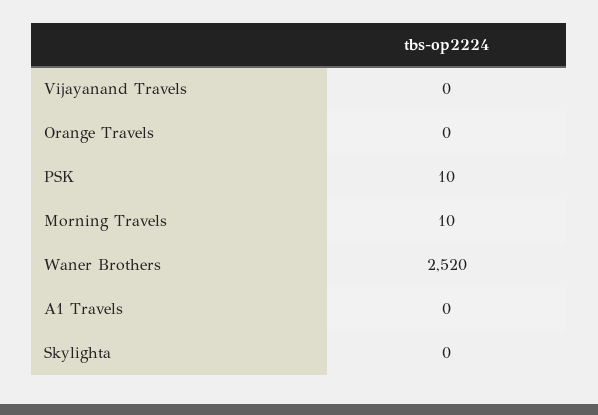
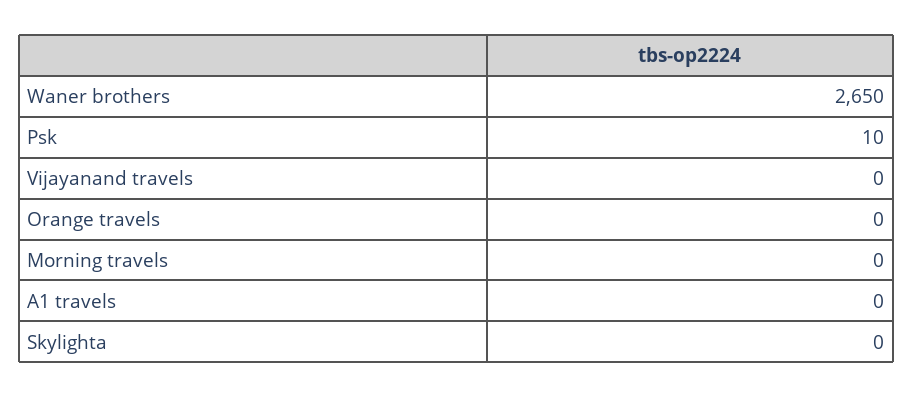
  {
    "Vijayanand Travels": 0,
    "Orange Travels": 0,
    "PSK": 10,
-   "Morning Travels": 10,
+   "Morning Travels": 0,
-   "Waner Brothers": 2520,
+   "Waner Brothers": 2650,
    "A1 Travels": 0,
    "Skylighta": 0
  }

